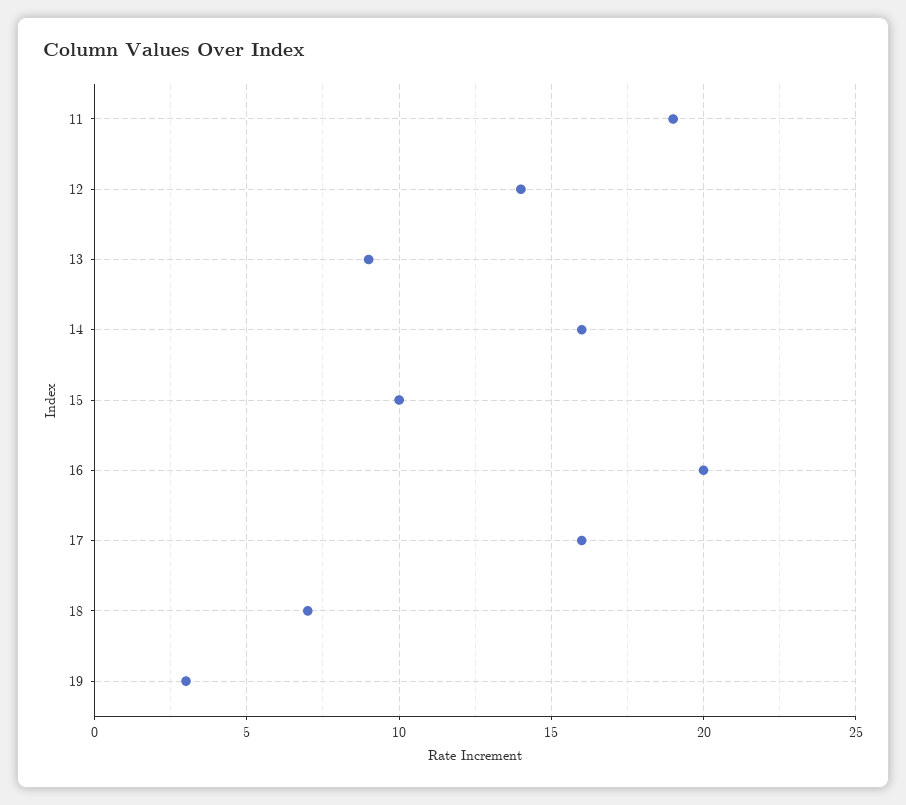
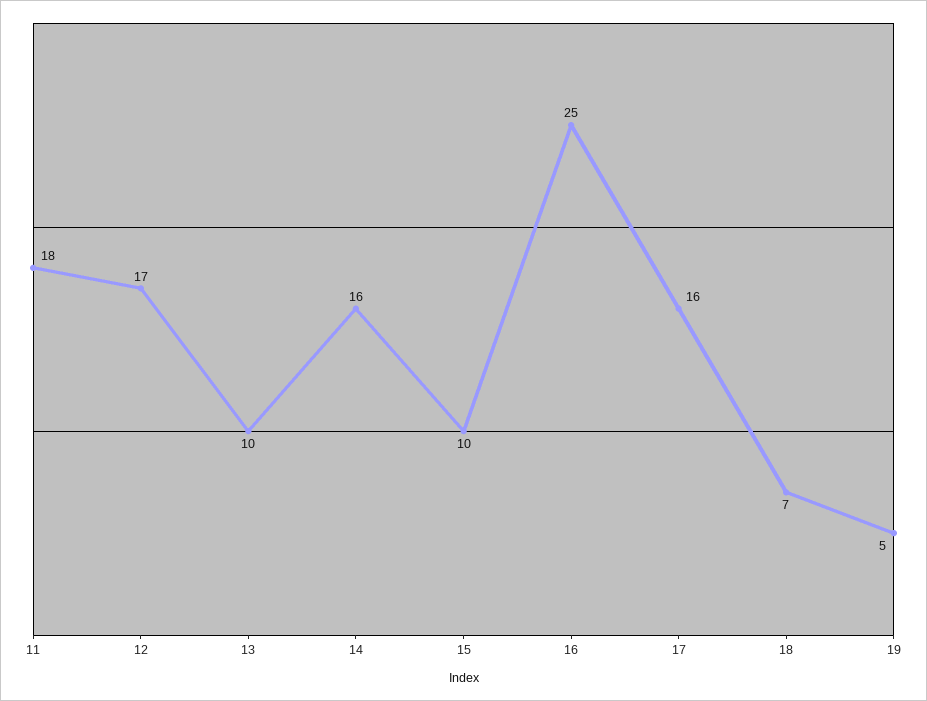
  {
-   "11": 19,
+   "11": 18,
-   "12": 14,
+   "12": 17,
-   "13": 9,
+   "13": 10,
    "14": 16,
    "15": 10,
-   "16": 20,
+   "16": 25,
    "17": 16,
    "18": 7,
-   "19": 3
+   "19": 5
  }

